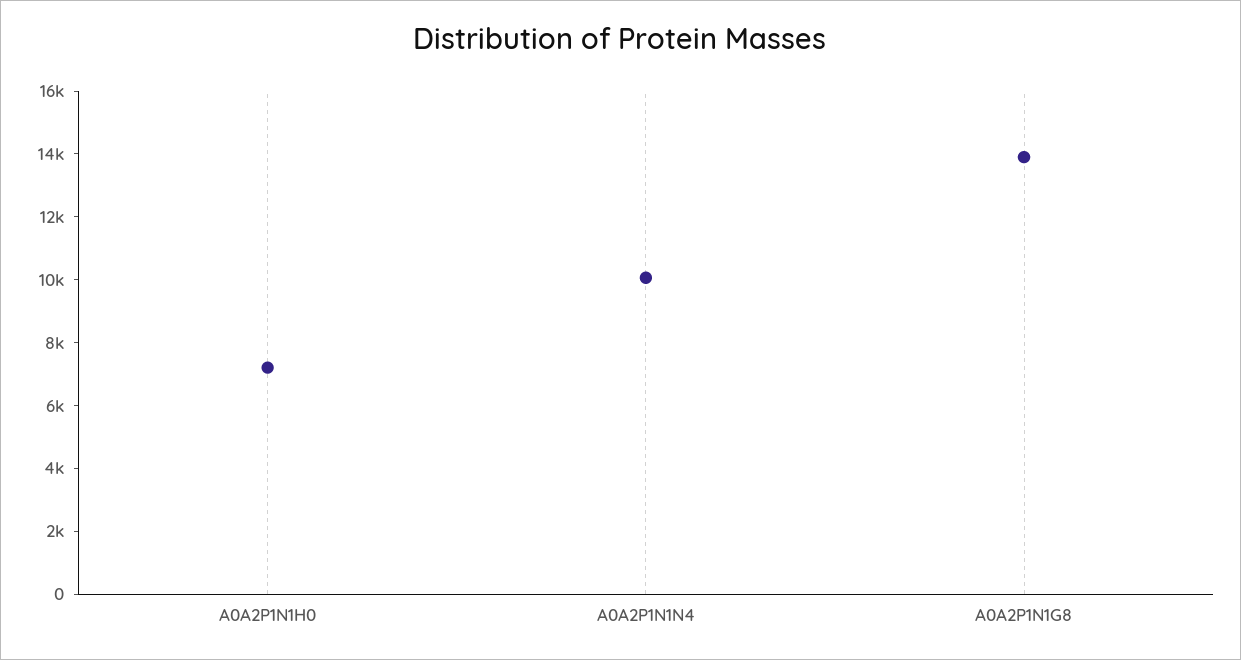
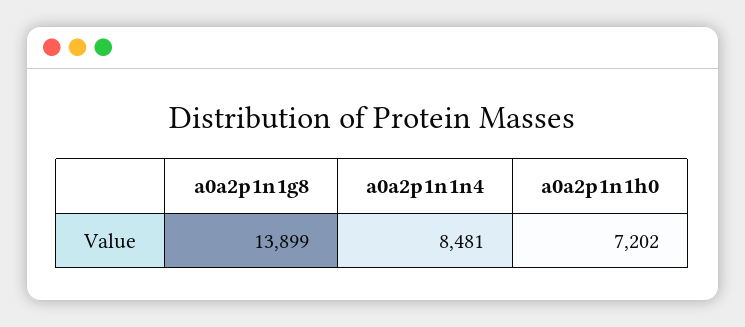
  {
    "A0A2P1N1H0": 7202,
-   "A0A2P1N1N4": 10000,
+   "A0A2P1N1N4": 8481,
    "A0A2P1N1G8": 13899
  }

